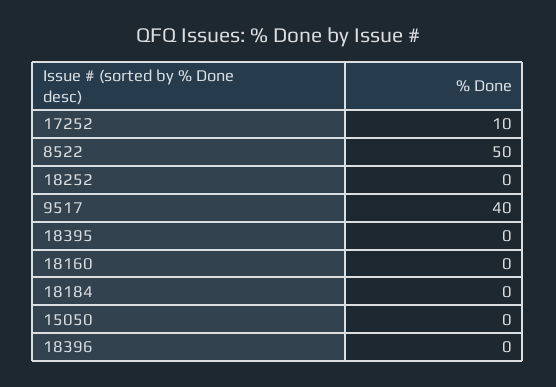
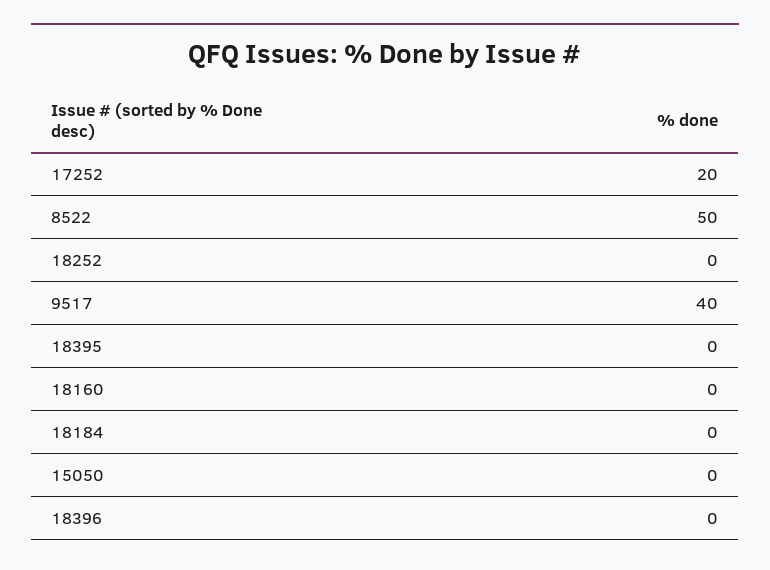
  {
-   "17252": 10,
+   "17252": 20,
    "8522": 50,
    "18252": 0,
    "9517": 40,
    "18395": 0,
    "18160": 0,
    "18184": 0,
    "15050": 0,
    "18396": 0
  }

